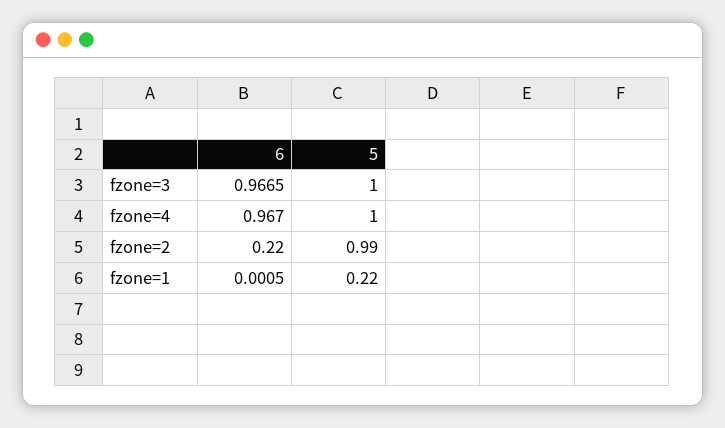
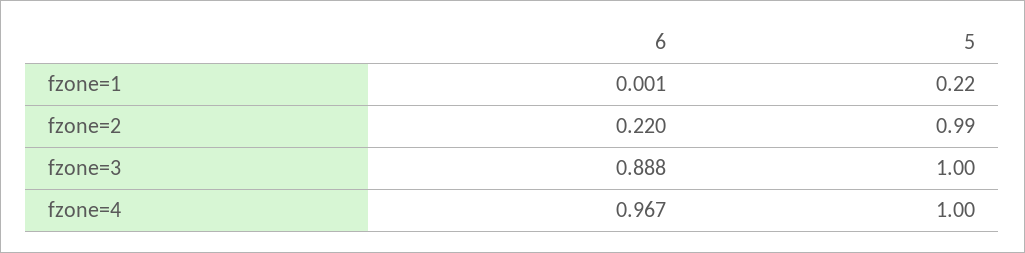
  {
    "6": {
-     "fzone=3": 0.9665,
+     "fzone=3": 0.888,
      "fzone=4": 0.967,
      "fzone=2": 0.22,
      "fzone=1": 0.0005
    },
    "5": {
      "fzone=3": 1,
      "fzone=4": 1,
      "fzone=2": 0.99,
      "fzone=1": 0.22
    }
  }

